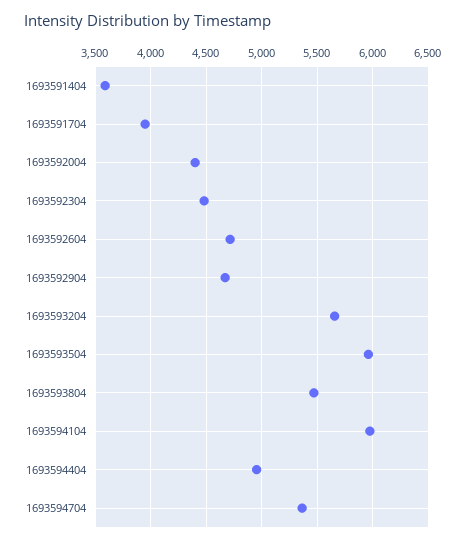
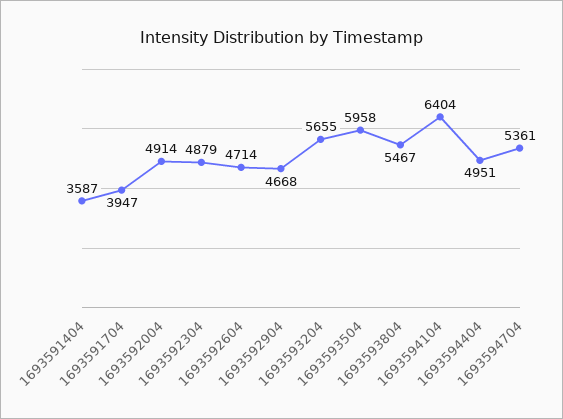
  {
    "1693591404": 3587,
    "1693591704": 3947,
-   "1693592004": 4400,
+   "1693592004": 4914,
-   "1693592304": 4500,
+   "1693592304": 4879,
    "1693592604": 4714,
    "1693592904": 4668,
    "1693593204": 5655,
    "1693593504": 5958,
    "1693593804": 5467,
-   "1693594104": 6000,
+   "1693594104": 6404,
    "1693594404": 4951,
    "1693594704": 5361
  }

